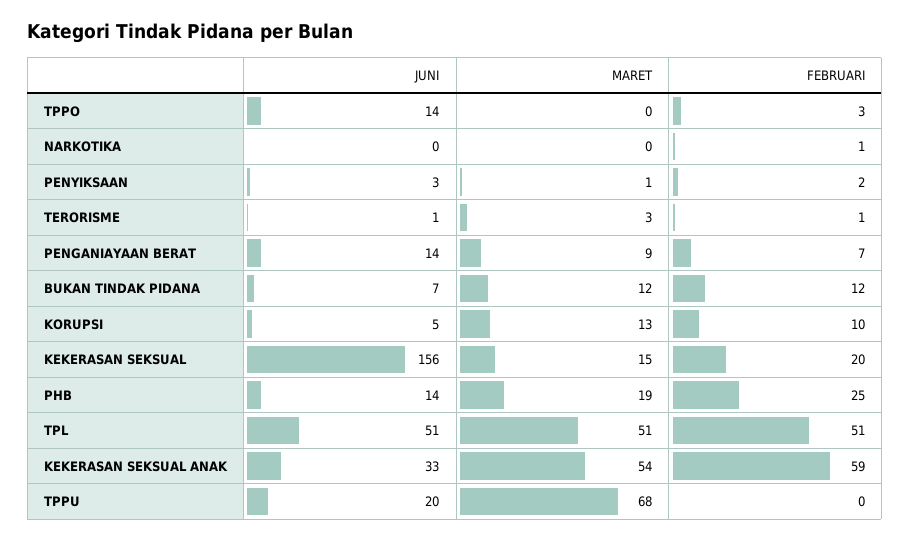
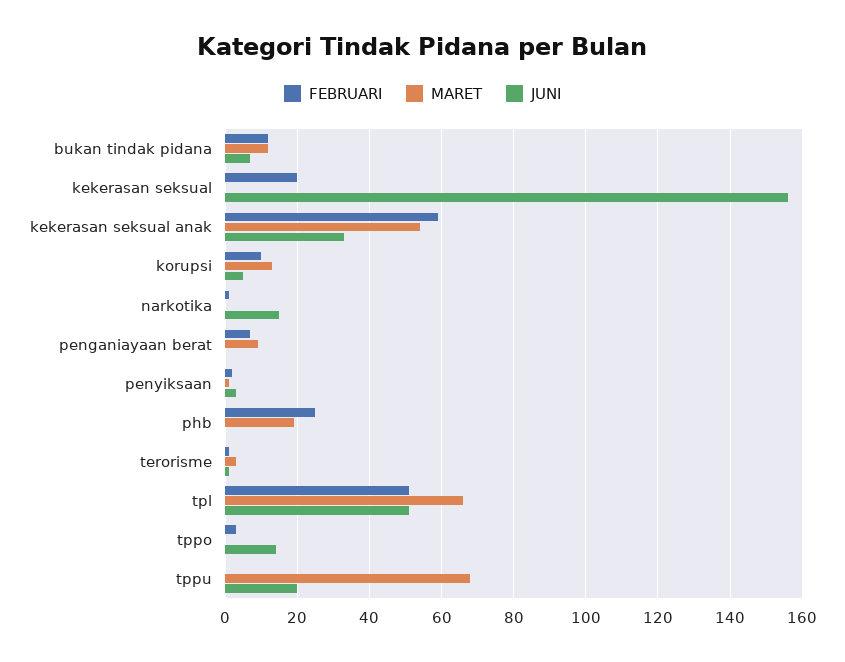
  {
    "JUNI": {
      "TPPO": 14,
-     "NARKOTIKA": 0,
+     "NARKOTIKA": 15,
      "PENYIKSAAN": 3,
      "TERORISME": 1,
-     "PENGANIAYAAN BERAT": 14,
+     "PENGANIAYAAN BERAT": 0,
      "BUKAN TINDAK PIDANA": 7,
      "KORUPSI": 5,
      "KEKERASAN SEKSUAL": 156,
-     "PHB": 14,
+     "PHB": 0,
      "TPL": 51,
      "KEKERASAN SEKSUAL ANAK": 33,
      "TPPU": 20
    },
    "MARET": {
      "TPPO": 0,
      "NARKOTIKA": 0,
      "PENYIKSAAN": 1,
      "TERORISME": 3,
      "PENGANIAYAAN BERAT": 9,
      "BUKAN TINDAK PIDANA": 12,
      "KORUPSI": 13,
-     "KEKERASAN SEKSUAL": 15,
+     "KEKERASAN SEKSUAL": 0,
      "PHB": 19,
-     "TPL": 51,
+     "TPL": 65,
      "KEKERASAN SEKSUAL ANAK": 54,
      "TPPU": 68
    },
    "FEBRUARI": {
      "TPPO": 3,
      "NARKOTIKA": 1,
      "PENYIKSAAN": 2,
      "TERORISME": 1,
      "PENGANIAYAAN BERAT": 7,
      "BUKAN TINDAK PIDANA": 12,
      "KORUPSI": 10,
      "KEKERASAN SEKSUAL": 20,
      "PHB": 25,
      "TPL": 51,
      "KEKERASAN SEKSUAL ANAK": 59,
      "TPPU": 0
    }
  }

